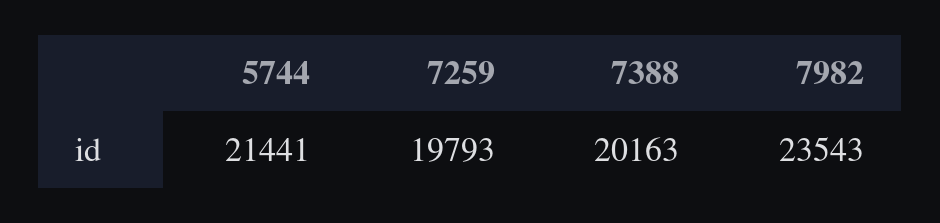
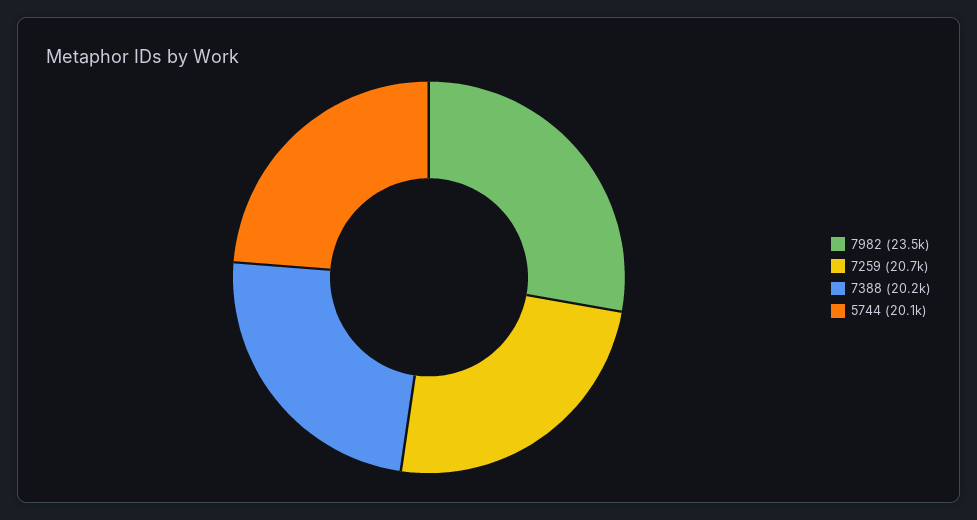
  {
-   "5744": 21441,
+   "5744": 20100,
-   "7259": 19793,
+   "7259": 20700,
    "7388": 20163,
    "7982": 23543
  }

